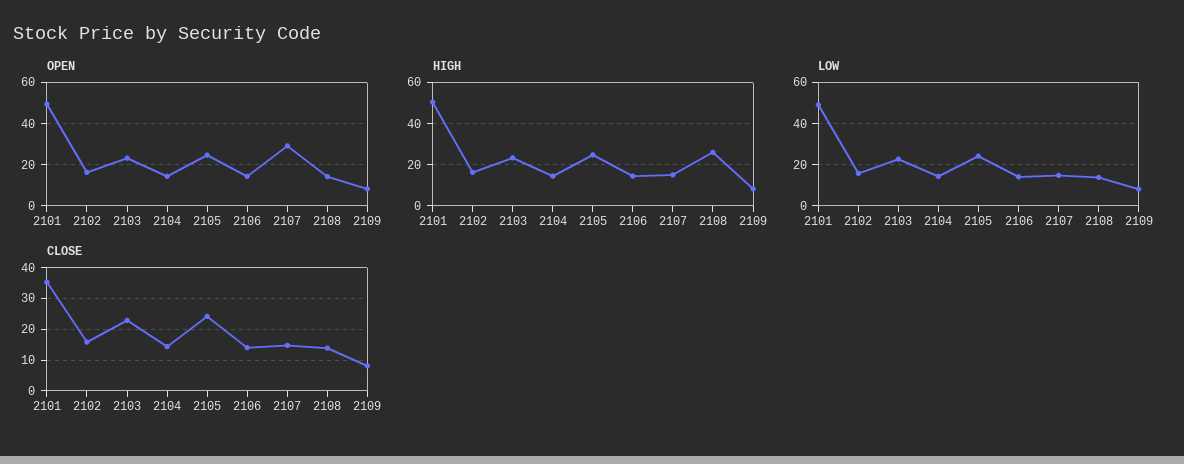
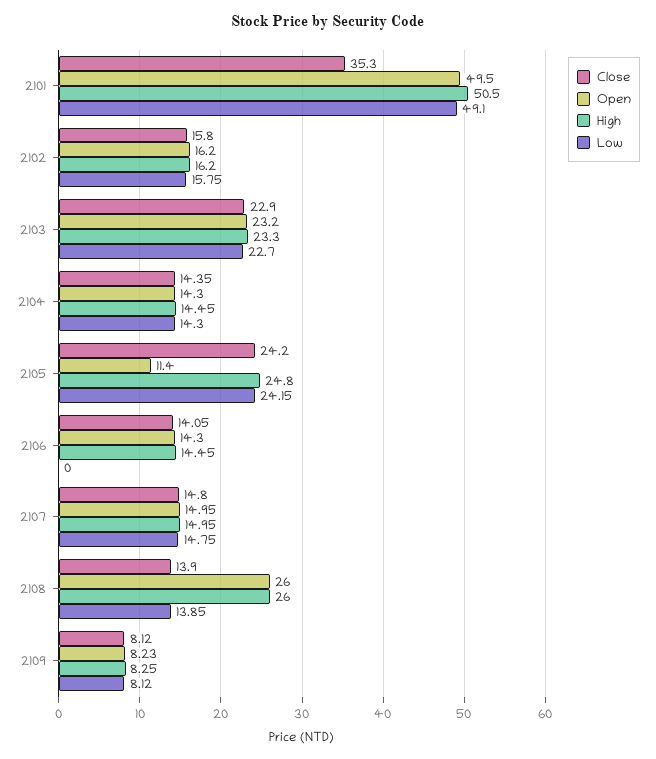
  {
    "OPEN": {
      "2101": 49.5,
      "2102": 16.2,
      "2103": 23.2,
      "2104": 14.3,
-     "2105": 25,
+     "2105": 11.4,
      "2106": 14.3,
-     "2107": 30,
+     "2107": 14.95,
-     "2108": 15,
+     "2108": 26,
      "2109": 8.23
    },
    "HIGH": {
      "2101": 50.5,
      "2102": 16.2,
      "2103": 23.3,
      "2104": 14.45,
      "2105": 24.8,
      "2106": 14.45,
      "2107": 14.95,
      "2108": 26,
      "2109": 8.25
    },
    "LOW": {
      "2101": 49.1,
      "2102": 15.75,
      "2103": 22.7,
      "2104": 14.3,
      "2105": 24.15,
-     "2106": 15,
+     "2106": 0,
      "2107": 14.75,
      "2108": 13.85,
      "2109": 8.12
    },
    "CLOSE": {
      "2101": 35.3,
      "2102": 15.8,
      "2103": 22.9,
      "2104": 14.35,
      "2105": 24.2,
      "2106": 14.05,
      "2107": 14.8,
      "2108": 13.9,
      "2109": 8.12
    }
  }

